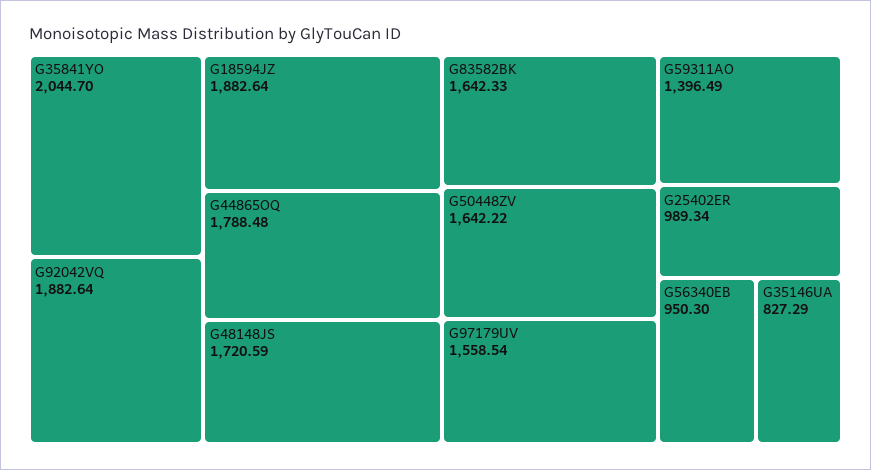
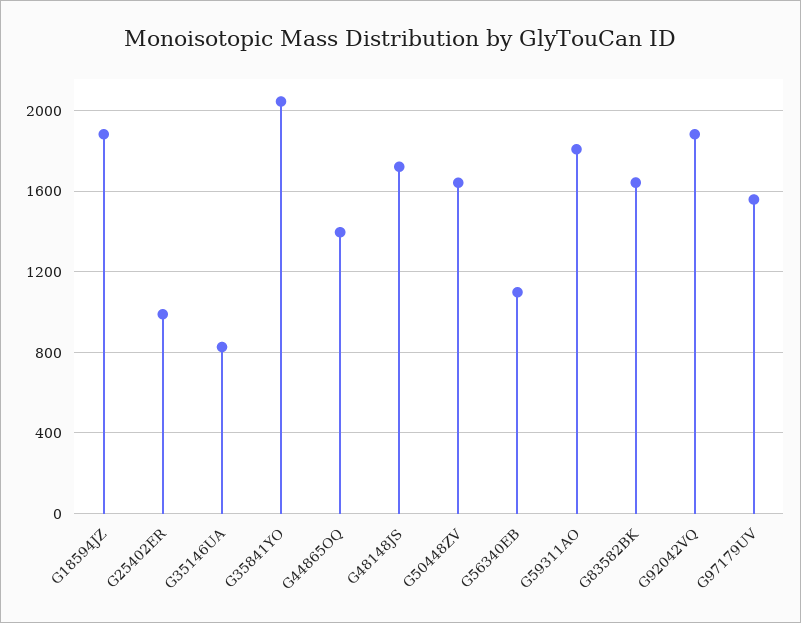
  {
    "G35841YO": 2044.7,
    "G92042VQ": 1882.64,
    "G18594JZ": 1882.64,
-   "G44865OQ": 1788.48,
+   "G44865OQ": 1400,
    "G48148JS": 1720.59,
    "G83582BK": 1642.33,
    "G50448ZV": 1642.22,
    "G97179UV": 1558.54,
-   "G59311AO": 1396.49,
+   "G59311AO": 1800,
    "G25402ER": 989.34,
-   "G56340EB": 950.3,
+   "G56340EB": 1100,
    "G35146UA": 827.29
  }

